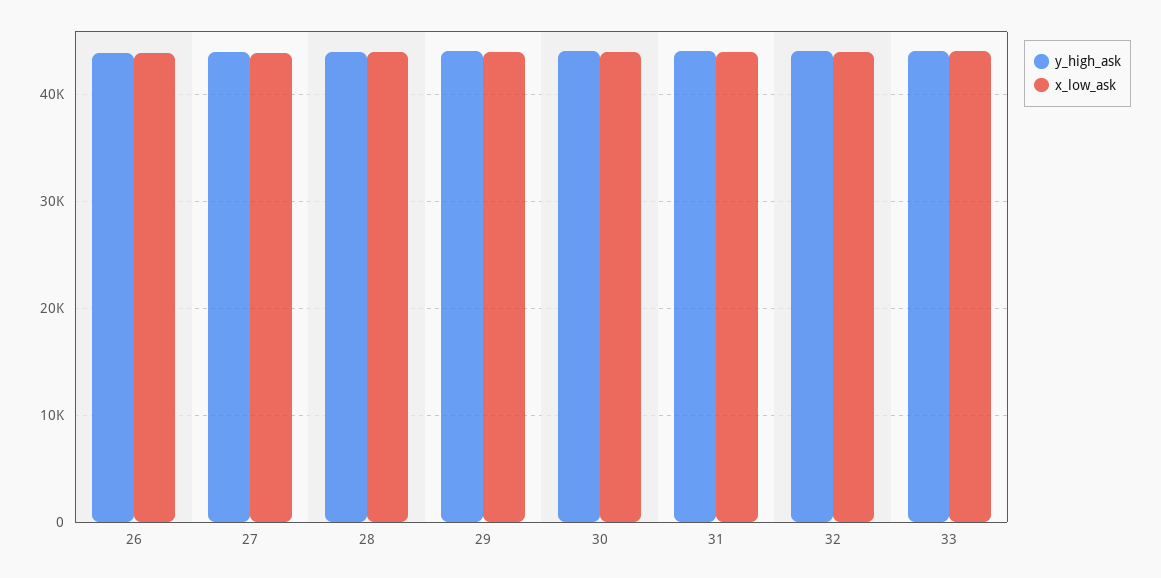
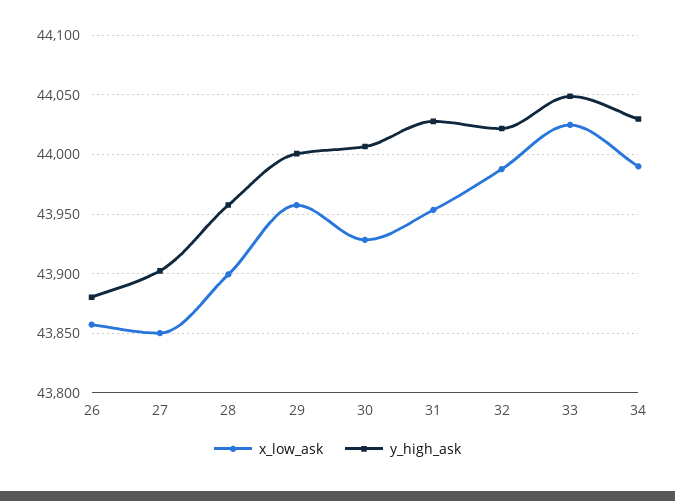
  {
    "y_high_ask": {
      "26": 43880,
      "27": 43900,
      "28": 43960,
      "29": 44000,
      "30": 44010,
      "31": 44030,
      "32": 44020,
-     "33": 44050
+     "33": 44050,
+     "34": 44030
    },
    "x_low_ask": {
      "26": 43860,
      "27": 43850,
      "28": 43900,
      "29": 43960,
      "30": 43930,
      "31": 43950,
      "32": 43990,
-     "33": 44020
+     "33": 44020,
+     "34": 43990
    }
  }

